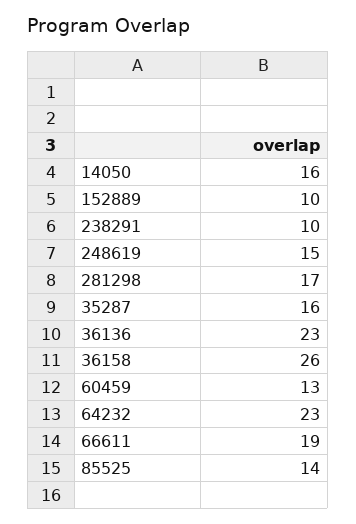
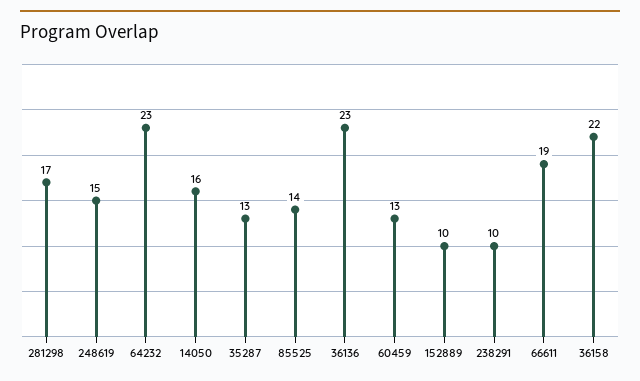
  {
    "14050": 16,
    "152889": 10,
    "238291": 10,
    "248619": 15,
    "281298": 17,
-   "35287": 16,
+   "35287": 13,
    "36136": 23,
-   "36158": 26,
+   "36158": 22,
    "60459": 13,
    "64232": 23,
    "66611": 19,
    "85525": 14
  }

